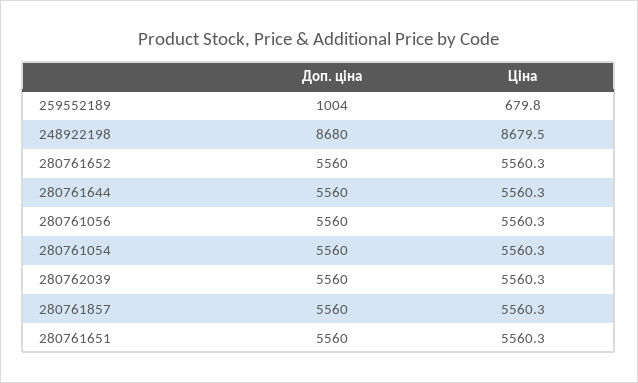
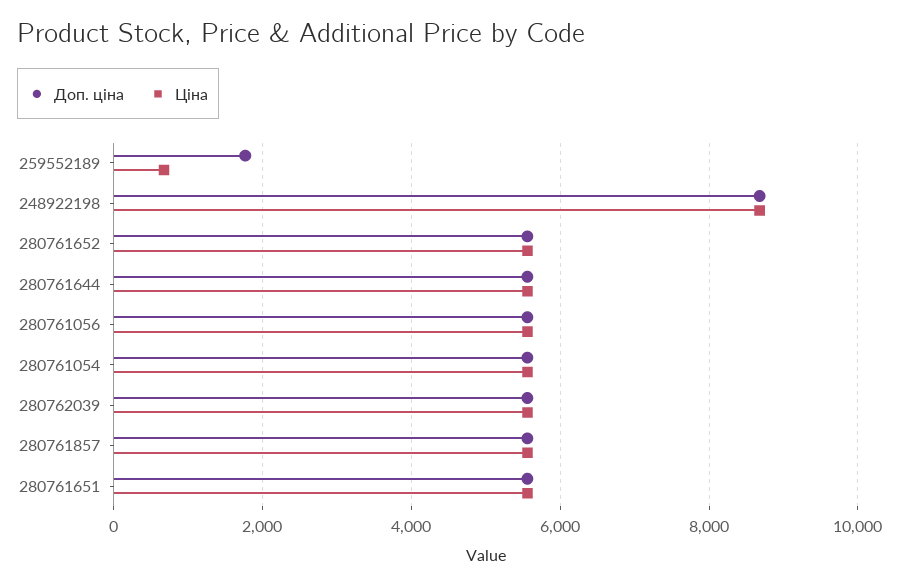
  {
    "Доп. ціна": {
-     "259552189": 1004,
+     "259552189": 1800,
      "248922198": 8680,
      "280761652": 5560,
      "280761644": 5560,
      "280761056": 5560,
      "280761054": 5560,
      "280762039": 5560,
      "280761857": 5560,
      "280761651": 5560
    },
    "Ціна": {
      "259552189": 679.8,
      "248922198": 8679.5,
      "280761652": 5560.3,
      "280761644": 5560.3,
      "280761056": 5560.3,
      "280761054": 5560.3,
      "280762039": 5560.3,
      "280761857": 5560.3,
      "280761651": 5560.3
    }
  }

